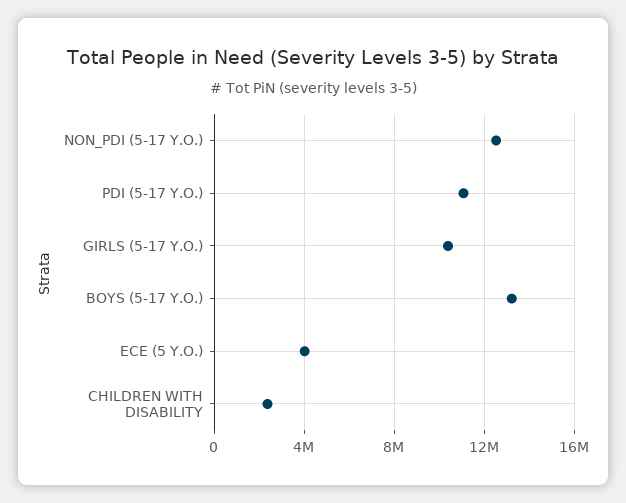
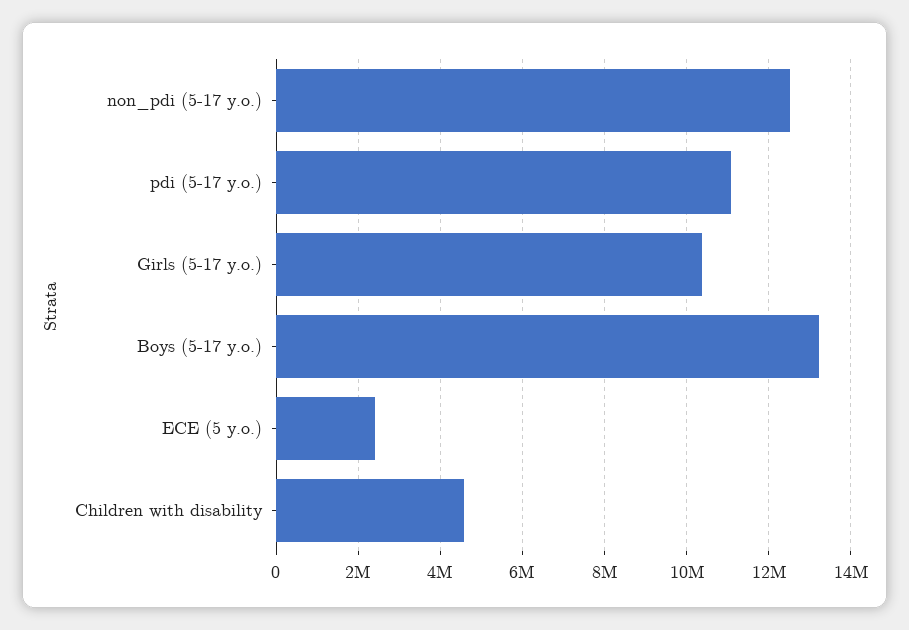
  {
    "NON_PDI (5-17 Y.O.)": 12600000,
    "PDI (5-17 Y.O.)": 11000000,
    "GIRLS (5-17 Y.O.)": 10400000,
    "BOYS (5-17 Y.O.)": 13200000,
-   "ECE (5 Y.O.)": 4000000,
+   "ECE (5 Y.O.)": 2400000,
-   "CHILDREN WITH DISABILITY": 2500000
+   "CHILDREN WITH DISABILITY": 4600000
  }

